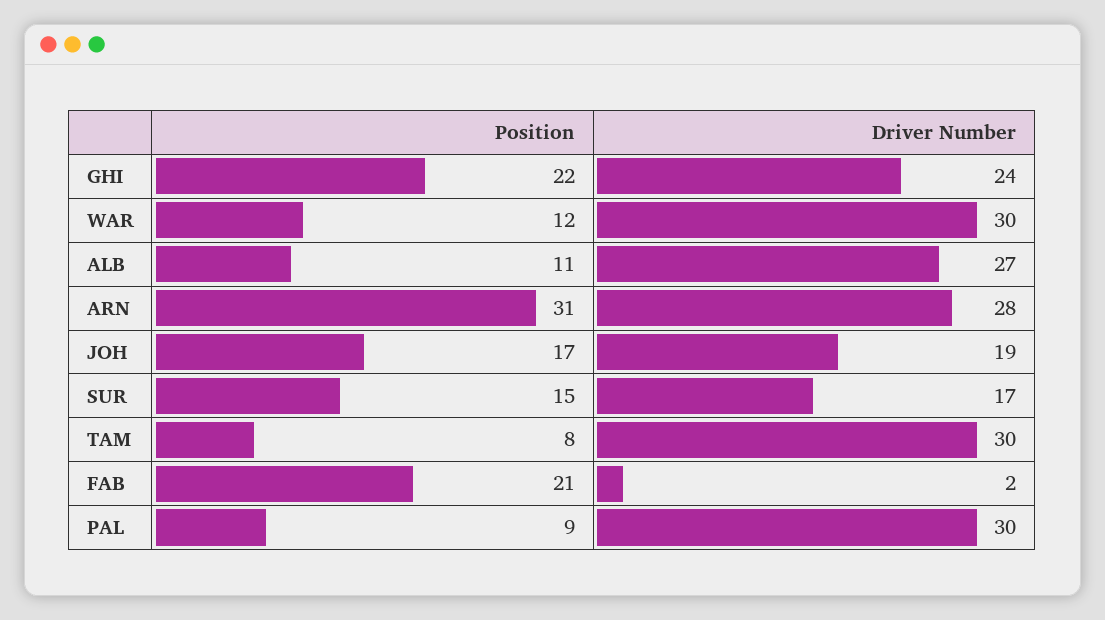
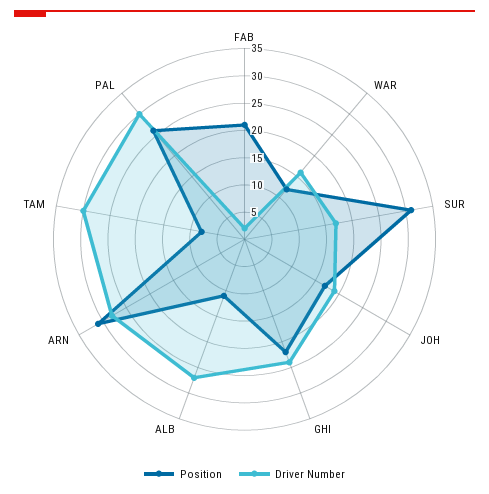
  {
    "Position": {
      "GHI": 22,
      "WAR": 12,
      "ALB": 11,
      "ARN": 31,
      "JOH": 17,
-     "SUR": 15,
+     "SUR": 30,
      "TAM": 8,
      "FAB": 21,
-     "PAL": 9
+     "PAL": 25
    },
    "Driver Number": {
      "GHI": 24,
-     "WAR": 30,
+     "WAR": 15,
      "ALB": 27,
      "ARN": 28,
      "JOH": 19,
      "SUR": 17,
      "TAM": 30,
      "FAB": 2,
      "PAL": 30
    }
  }

